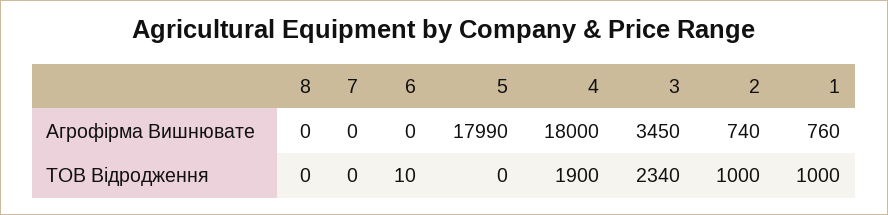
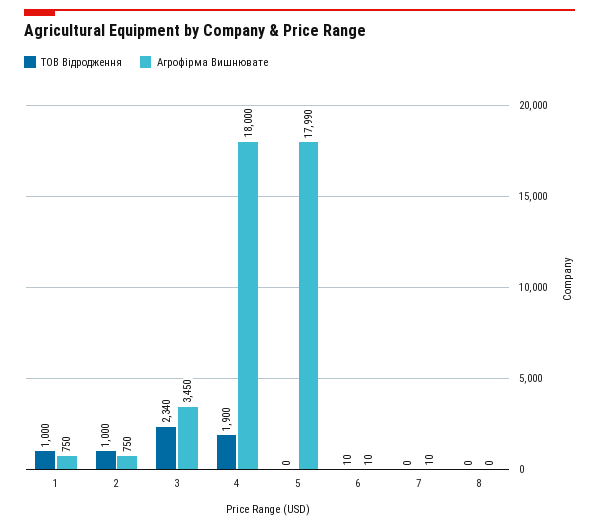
  {
    "Агрофірма Вишнювате": {
      "8": 0,
-     "7": 0,
+     "7": 10,
-     "6": 0,
+     "6": 10,
      "5": 17990,
      "4": 18000,
      "3": 3450,
-     "2": 740,
+     "2": 750,
-     "1": 760
+     "1": 750
    },
    "ТОВ Відродження": {
      "8": 0,
      "7": 0,
      "6": 10,
      "5": 0,
      "4": 1900,
      "3": 2340,
      "2": 1000,
      "1": 1000
    }
  }

